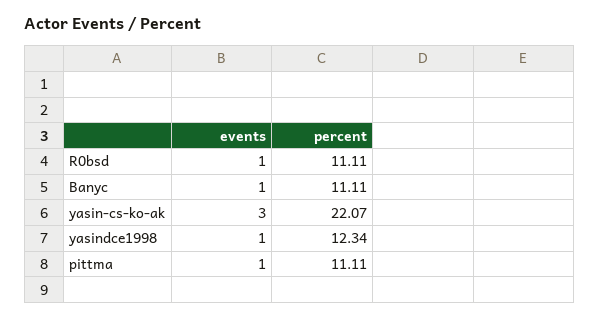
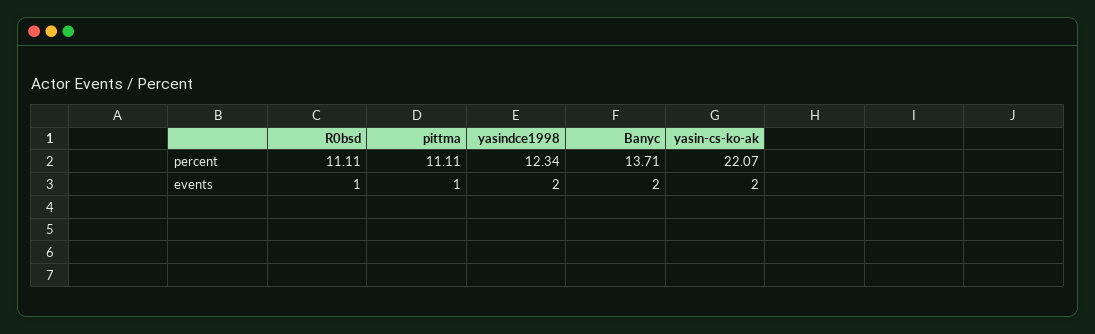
  {
    "events": {
      "R0bsd": 1,
-     "Banyc": 1,
+     "Banyc": 2,
-     "yasin-cs-ko-ak": 3,
+     "yasin-cs-ko-ak": 2,
-     "yasindce1998": 1,
+     "yasindce1998": 2,
      "pittma": 1
    },
    "percent": {
      "R0bsd": 11.11,
-     "Banyc": 11.11,
+     "Banyc": 13.71,
      "yasin-cs-ko-ak": 22.07,
      "yasindce1998": 12.34,
      "pittma": 11.11
    }
  }

